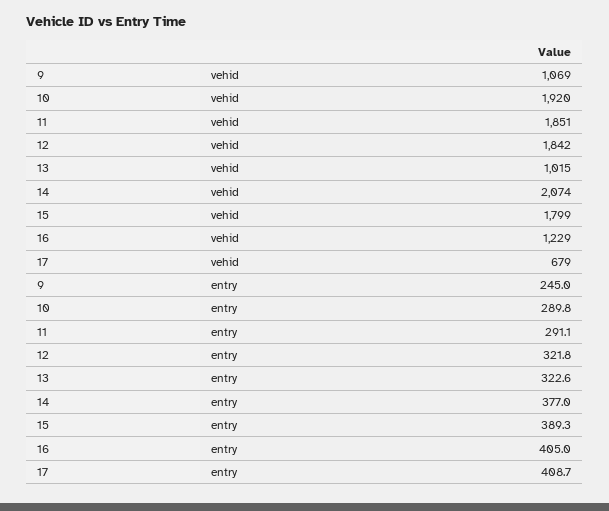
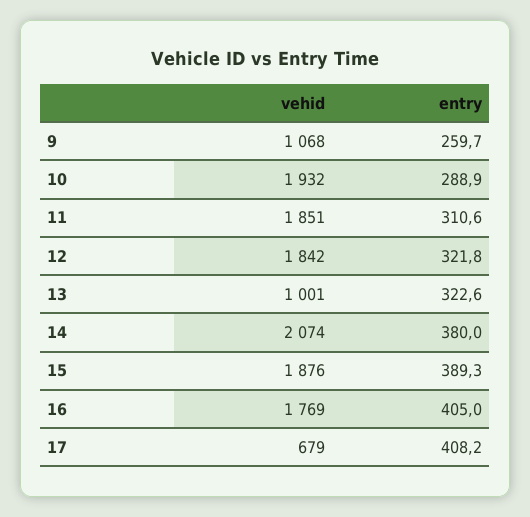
  {
    "9": {
-     "vehid": 1069,
+     "vehid": 1068,
-     "entry": 245
+     "entry": 259.7
    },
    "10": {
-     "vehid": 1920,
+     "vehid": 1932,
-     "entry": 289.8
+     "entry": 288.9
    },
    "11": {
      "vehid": 1851,
-     "entry": 291.1
+     "entry": 310.6
    },
    "12": {
      "vehid": 1842,
      "entry": 321.8
    },
    "13": {
-     "vehid": 1015,
+     "vehid": 1001,
      "entry": 322.6
    },
    "14": {
      "vehid": 2074,
-     "entry": 377
+     "entry": 380
    },
    "15": {
-     "vehid": 1799,
+     "vehid": 1876,
      "entry": 389.3
    },
    "16": {
-     "vehid": 1229,
+     "vehid": 1769,
      "entry": 405
    },
    "17": {
      "vehid": 679,
-     "entry": 408.7
+     "entry": 408.2
    }
  }

